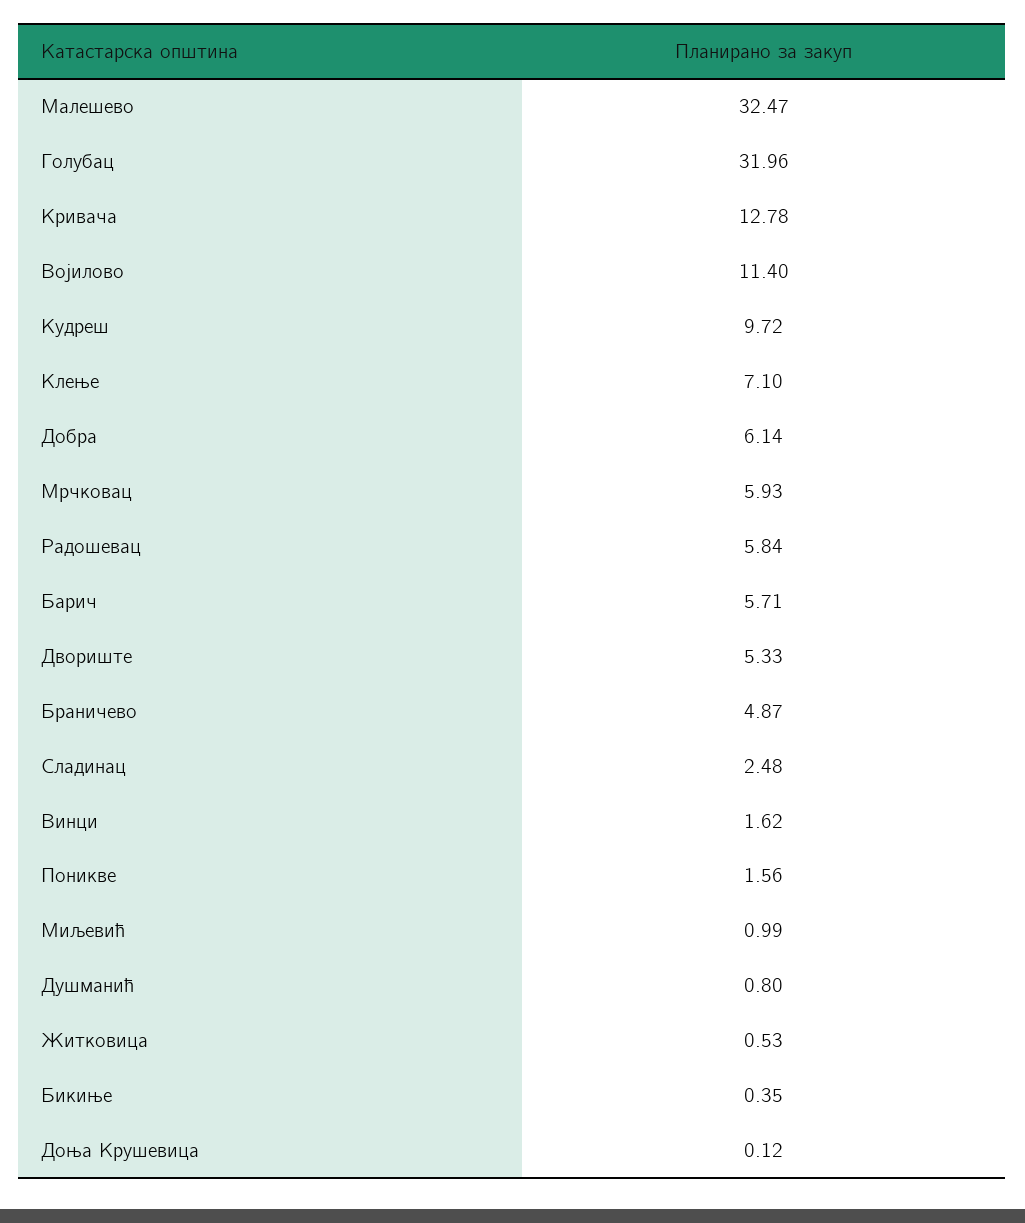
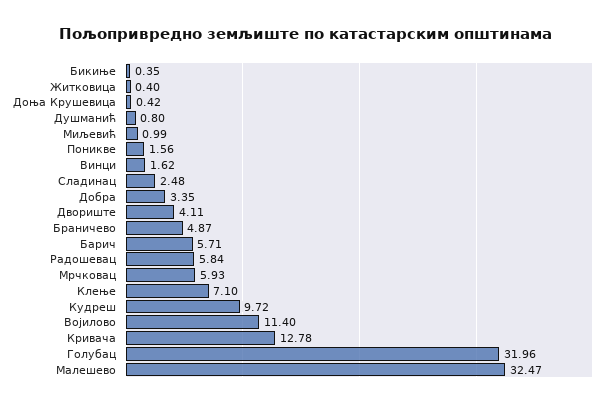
  {
    "Малешево": 32.47,
    "Голубац": 31.96,
    "Кривача": 12.78,
    "Војилово": 11.4,
    "Кудреш": 9.72,
    "Клење": 7.1,
-   "Добра": 6.14,
+   "Добра": 3.35,
    "Мрчковац": 5.93,
    "Радошевац": 5.84,
    "Барич": 5.71,
-   "Двориште": 5.33,
+   "Двориште": 4.11,
    "Браничево": 4.87,
    "Сладинац": 2.48,
    "Винци": 1.62,
    "Поникве": 1.56,
    "Миљевић": 0.99,
    "Душманић": 0.8,
-   "Житковица": 0.53,
+   "Житковица": 0.4,
    "Бикиње": 0.35,
-   "Доња Крушевица": 0.12
+   "Доња Крушевица": 0.42
  }

